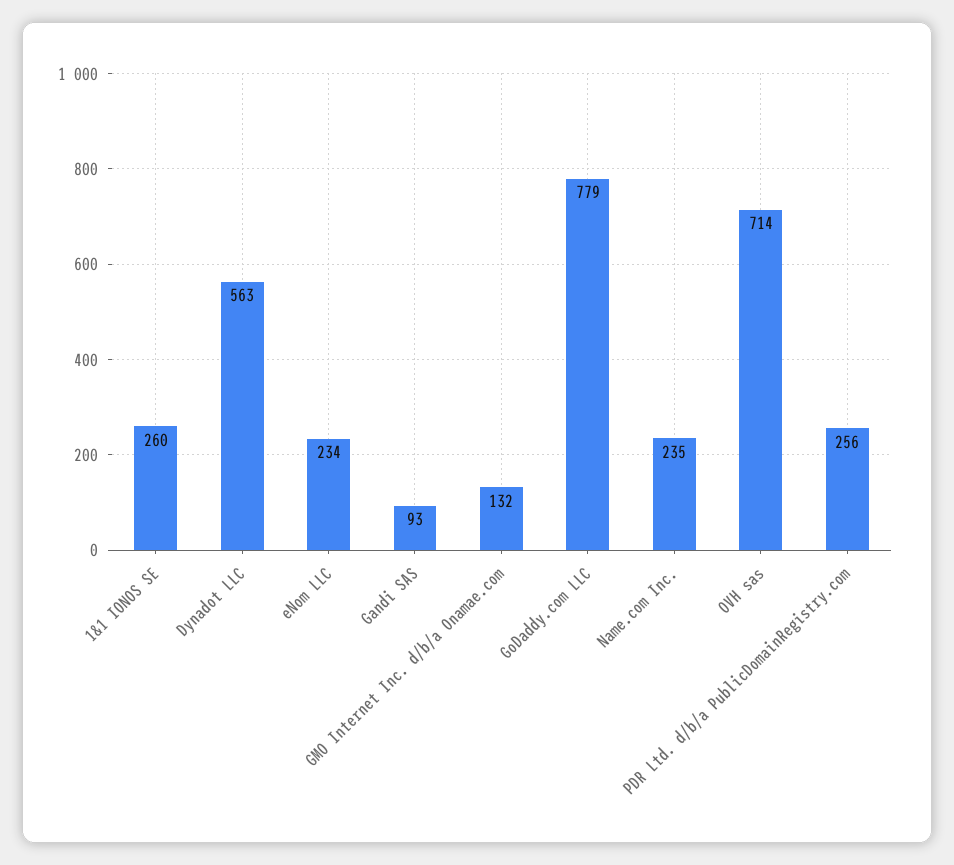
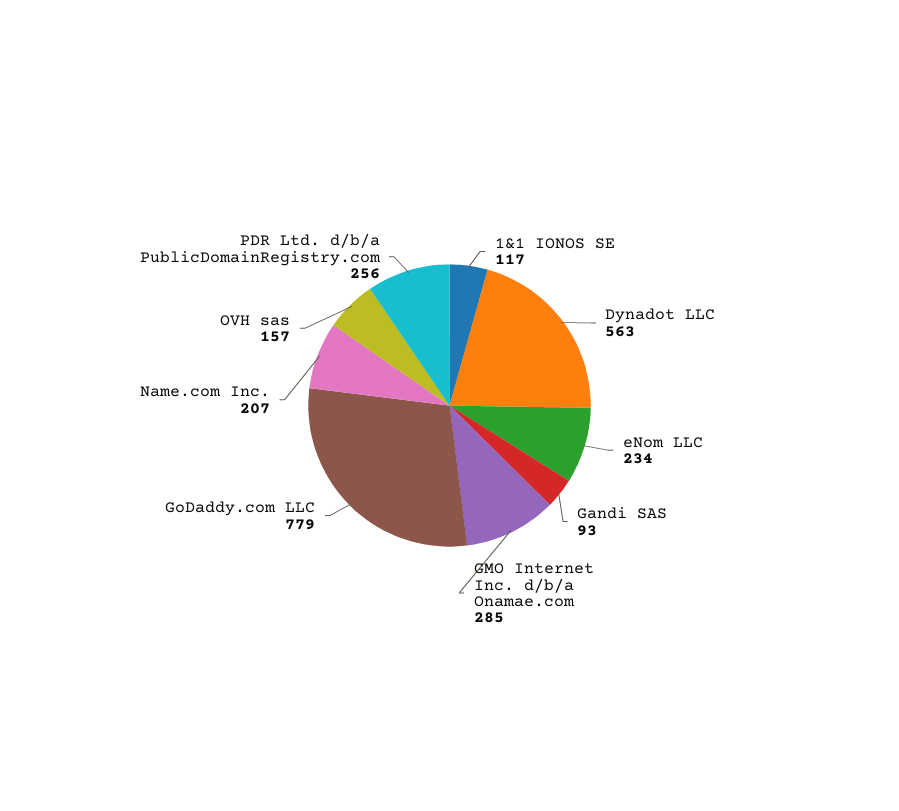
  {
-   "1&1 IONOS SE": 260,
+   "1&1 IONOS SE": 117,
    "Dynadot LLC": 563,
    "eNom LLC": 234,
    "Gandi SAS": 93,
-   "GMO Internet Inc. d/b/a Onamae.com": 132,
+   "GMO Internet Inc. d/b/a Onamae.com": 285,
    "GoDaddy.com LLC": 779,
-   "Name.com Inc.": 235,
+   "Name.com Inc.": 207,
-   "OVH sas": 714,
+   "OVH sas": 157,
    "PDR Ltd. d/b/a PublicDomainRegistry.com": 256
  }

